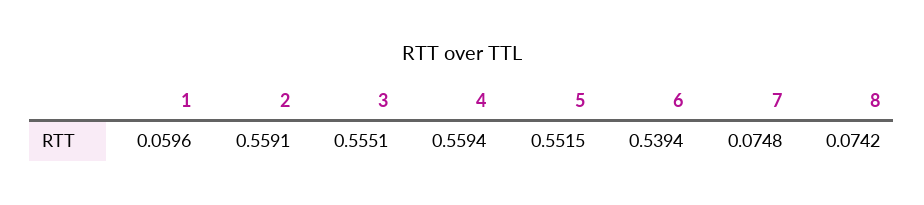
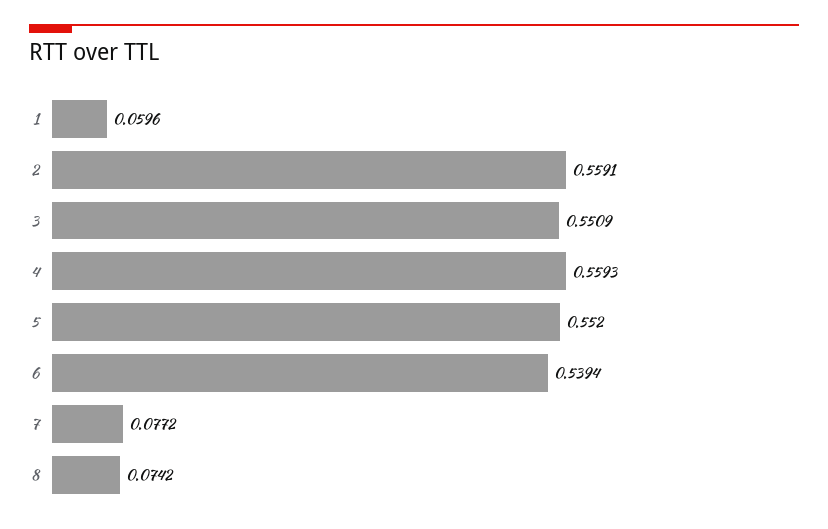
  {
    "1": 0.0596,
    "2": 0.5591,
-   "3": 0.5551,
+   "3": 0.5509,
-   "4": 0.5594,
+   "4": 0.5593,
-   "5": 0.5515,
+   "5": 0.552,
    "6": 0.5394,
-   "7": 0.0748,
+   "7": 0.0772,
    "8": 0.0742
  }

